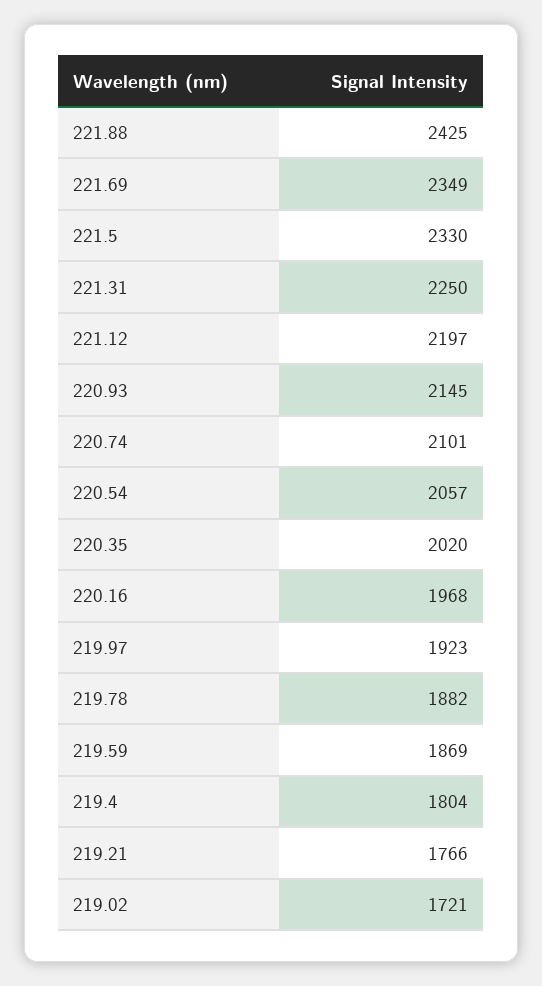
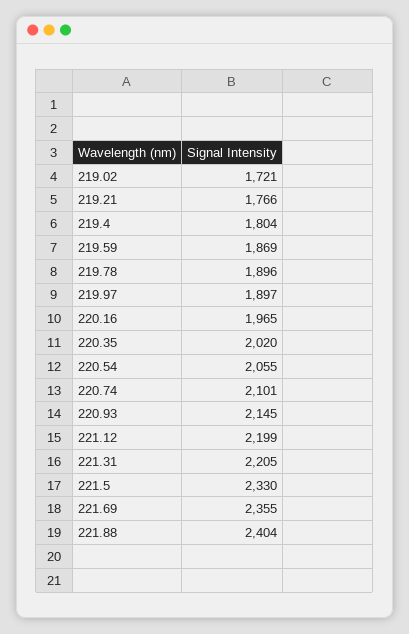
  {
-   "221.88": 2425,
+   "221.88": 2404,
-   "221.69": 2349,
+   "221.69": 2355,
    "221.5": 2330,
-   "221.31": 2250,
+   "221.31": 2205,
-   "221.12": 2197,
+   "221.12": 2199,
    "220.93": 2145,
    "220.74": 2101,
-   "220.54": 2057,
+   "220.54": 2055,
    "220.35": 2020,
-   "220.16": 1968,
+   "220.16": 1965,
-   "219.97": 1923,
+   "219.97": 1897,
-   "219.78": 1882,
+   "219.78": 1896,
    "219.59": 1869,
    "219.4": 1804,
    "219.21": 1766,
    "219.02": 1721
  }

